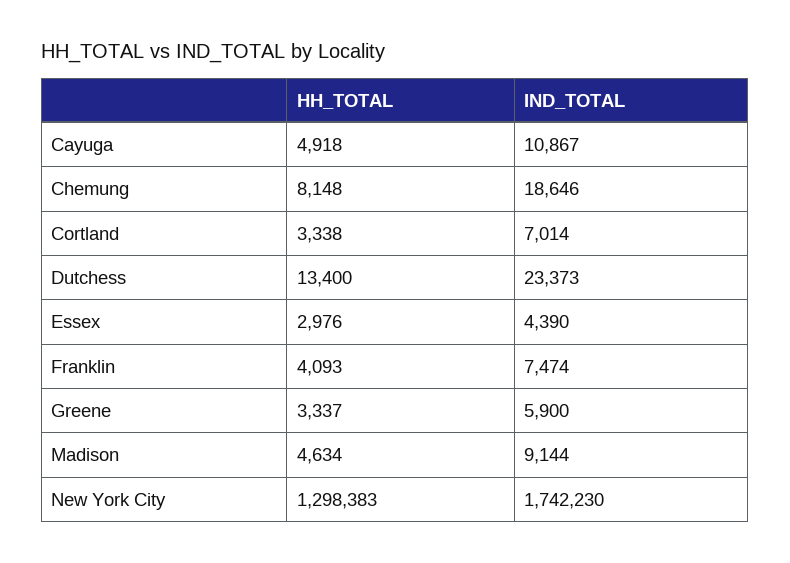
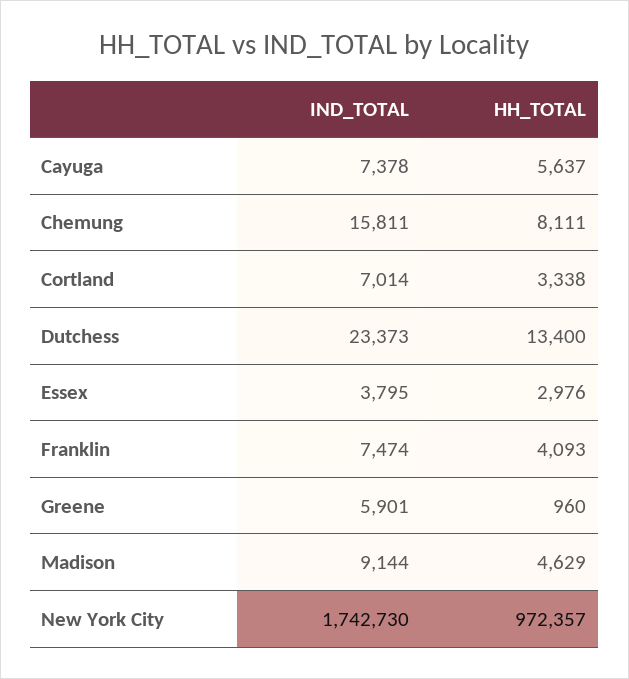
  {
    "HH_TOTAL": {
-     "Cayuga": 4918,
+     "Cayuga": 5637,
-     "Chemung": 8148,
+     "Chemung": 8111,
      "Cortland": 3338,
      "Dutchess": 13400,
      "Essex": 2976,
      "Franklin": 4093,
-     "Greene": 3337,
+     "Greene": 960,
-     "Madison": 4634,
+     "Madison": 4629,
-     "New York City": 1298383
+     "New York City": 972357
    },
    "IND_TOTAL": {
-     "Cayuga": 10867,
+     "Cayuga": 7378,
-     "Chemung": 18646,
+     "Chemung": 15811,
      "Cortland": 7014,
      "Dutchess": 23373,
-     "Essex": 4390,
+     "Essex": 3795,
      "Franklin": 7474,
-     "Greene": 5900,
+     "Greene": 5901,
      "Madison": 9144,
-     "New York City": 1742230
+     "New York City": 1742730
    }
  }

